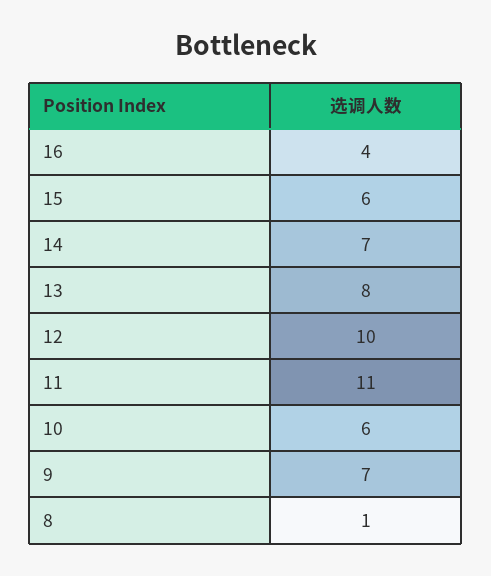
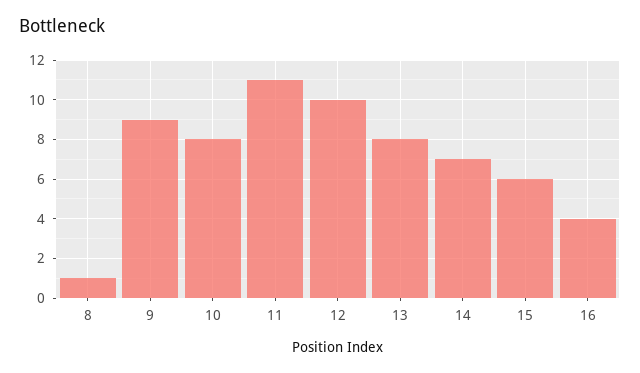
  {
    "16": 4,
    "15": 6,
    "14": 7,
    "13": 8,
    "12": 10,
    "11": 11,
-   "10": 6,
+   "10": 8,
-   "9": 7,
+   "9": 9,
    "8": 1
  }

